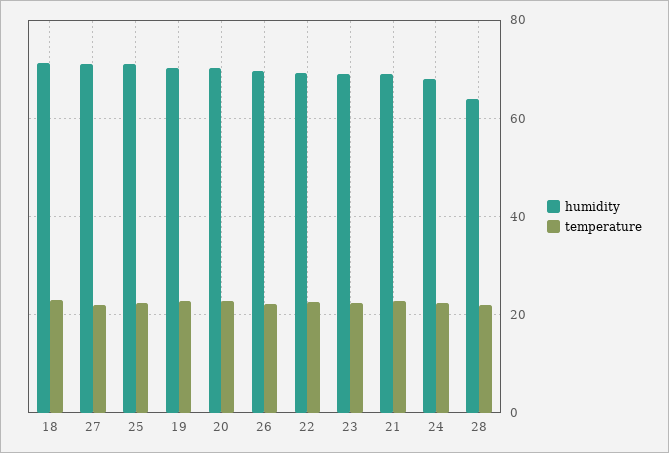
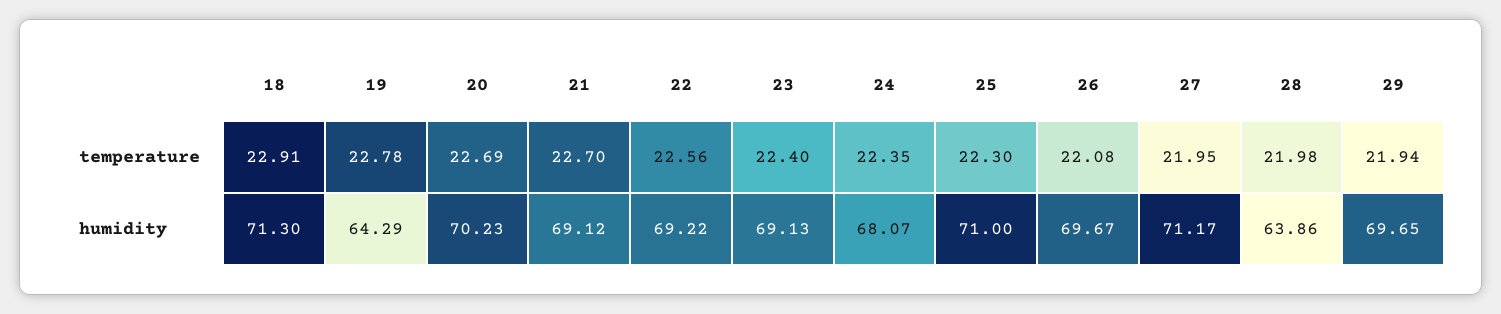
  {
    "humidity": {
      "18": 71.3,
      "27": 71.17,
      "25": 71,
-     "19": 70,
+     "19": 64.29,
      "20": 70.23,
      "26": 69.67,
      "22": 69.22,
      "23": 69.13,
      "21": 69.12,
      "24": 68.07,
-     "28": 63.86
+     "28": 63.86,
+     "29": 69.65
    },
    "temperature": {
      "18": 22.91,
      "27": 21.95,
      "25": 22.3,
      "19": 22.78,
      "20": 22.69,
      "26": 22.08,
      "22": 22.56,
      "23": 22.4,
      "21": 22.7,
      "24": 22.35,
-     "28": 21.98
+     "28": 21.98,
+     "29": 21.94
    }
  }

